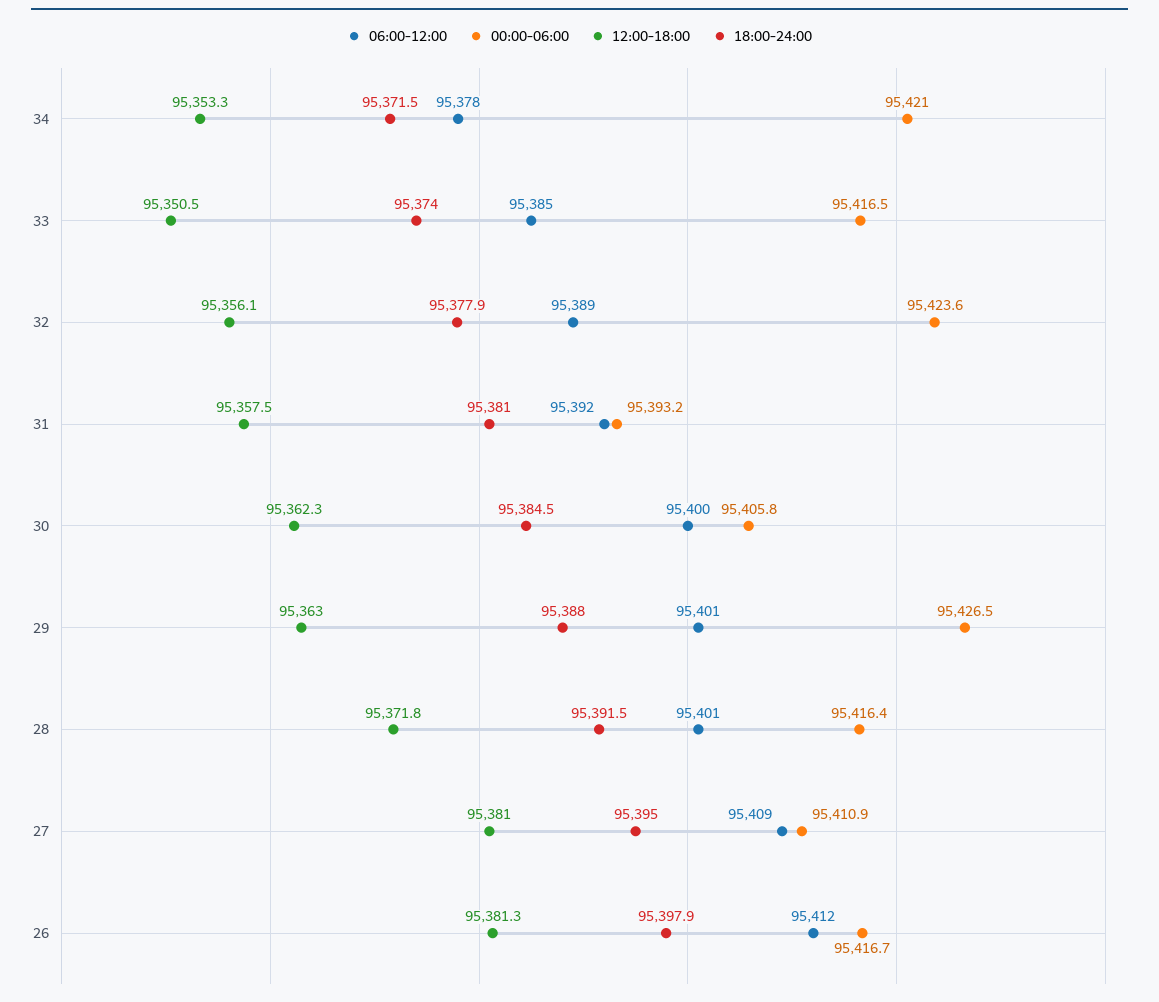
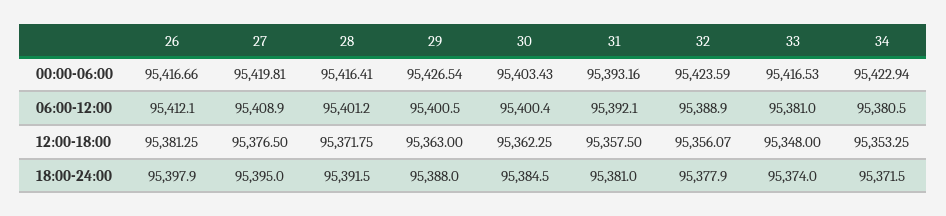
  {
    "06:00-12:00": {
-     "34": 95378,
+     "34": 95380.5,
-     "33": 95385,
+     "33": 95381,
      "32": 95388.9,
      "31": 95392.1,
      "30": 95400.4,
      "29": 95400.5,
      "28": 95401.2,
      "27": 95408.9,
      "26": 95412.1
    },
    "00:00-06:00": {
-     "34": 95421,
+     "34": 95422.94,
      "33": 95416.53,
      "32": 95423.59,
      "31": 95393.16,
-     "30": 95405.8,
+     "30": 95403.43,
      "29": 95426.54,
      "28": 95416.41,
-     "27": 95410.9,
+     "27": 95419.81,
      "26": 95416.66
    },
    "12:00-18:00": {
      "34": 95353.25,
-     "33": 95350.5,
+     "33": 95348,
      "32": 95356.07,
      "31": 95357.5,
      "30": 95362.25,
      "29": 95363,
      "28": 95371.75,
-     "27": 95381,
+     "27": 95376.5,
      "26": 95381.25
    },
    "18:00-24:00": {
      "34": 95371.5,
      "33": 95374,
      "32": 95377.9,
      "31": 95381,
      "30": 95384.5,
      "29": 95388,
      "28": 95391.5,
      "27": 95395,
      "26": 95397.9
    }
  }

